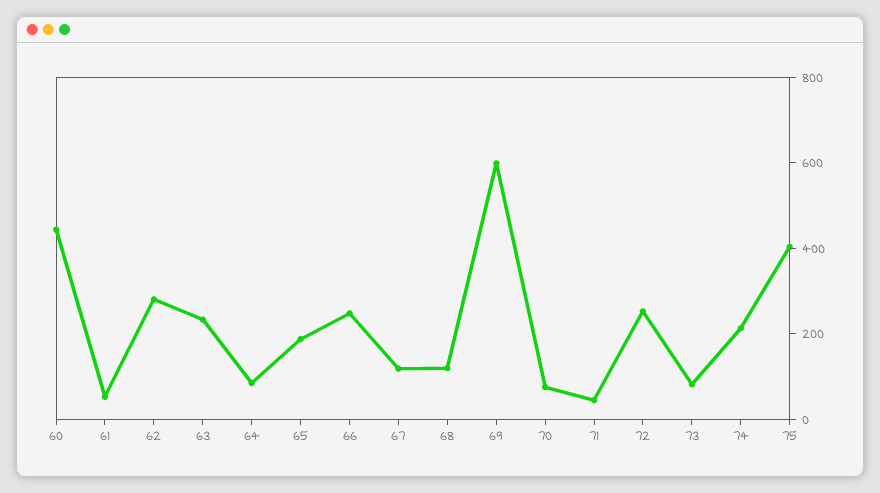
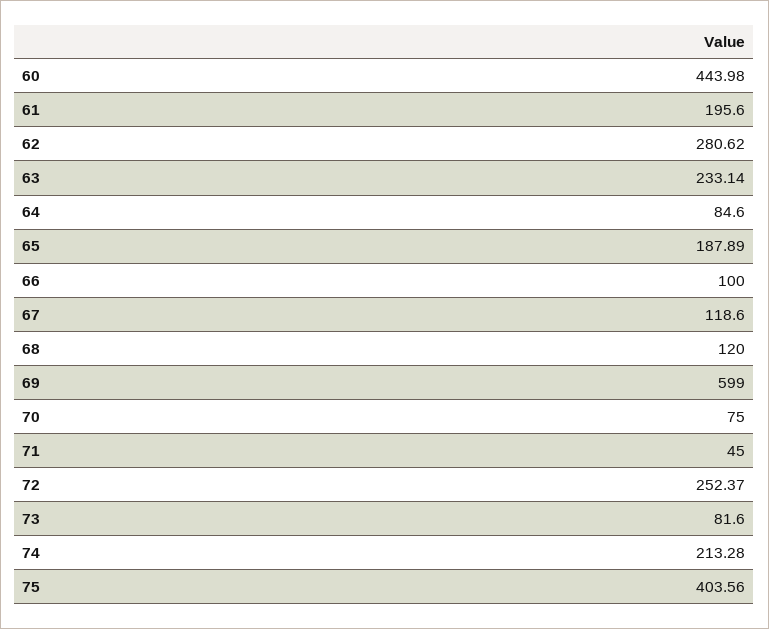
  {
    "60": 443.98,
-   "61": 50,
+   "61": 195.6,
    "62": 280.62,
    "63": 233.14,
    "64": 84.6,
    "65": 187.89,
-   "66": 250,
+   "66": 100,
    "67": 118.6,
    "68": 120,
    "69": 599,
    "70": 75,
    "71": 45,
    "72": 252.37,
    "73": 81.6,
    "74": 213.28,
    "75": 403.56
  }

